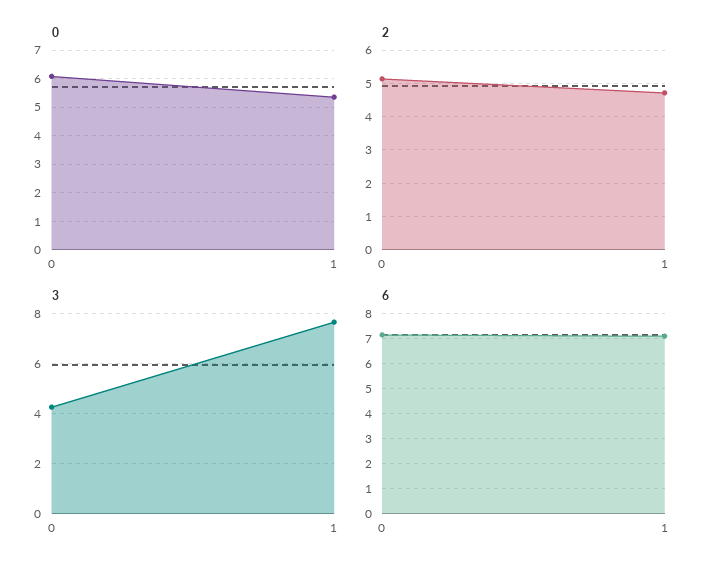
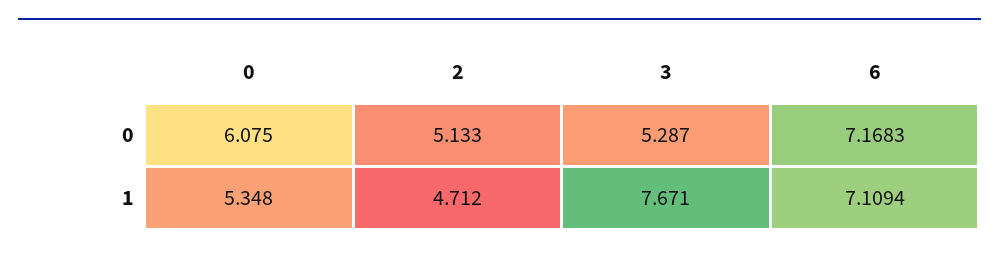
  {
    "0": {
      "0": 6.075,
      "1": 5.348
    },
    "2": {
      "0": 5.133,
      "1": 4.712
    },
    "3": {
-     "0": 4.25,
+     "0": 5.287,
      "1": 7.671
    },
    "6": {
      "0": 7.1683,
      "1": 7.1094
    }
  }

